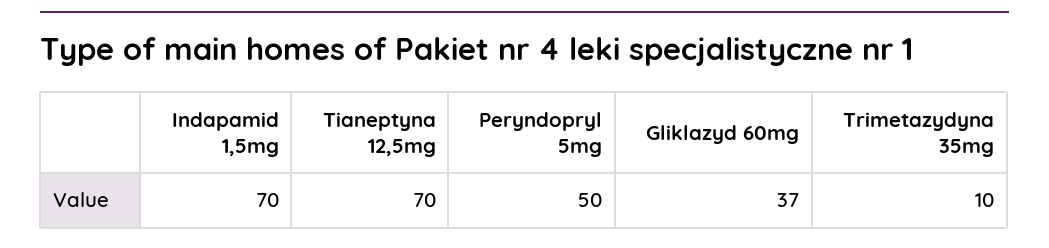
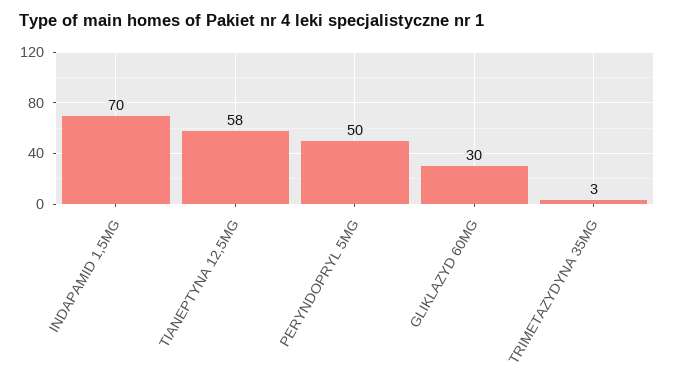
  {
    "Indapamid 1,5mg": 70,
-   "Tianeptyna 12,5mg": 70,
+   "Tianeptyna 12,5mg": 58,
    "Peryndopryl 5mg": 50,
-   "Gliklazyd 60mg": 37,
+   "Gliklazyd 60mg": 30,
-   "Trimetazydyna 35mg": 10
+   "Trimetazydyna 35mg": 3
  }

